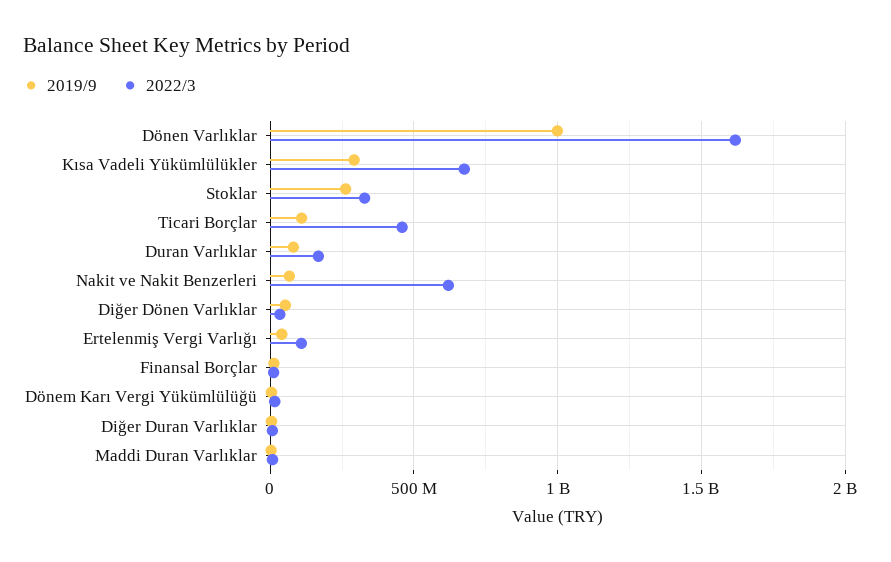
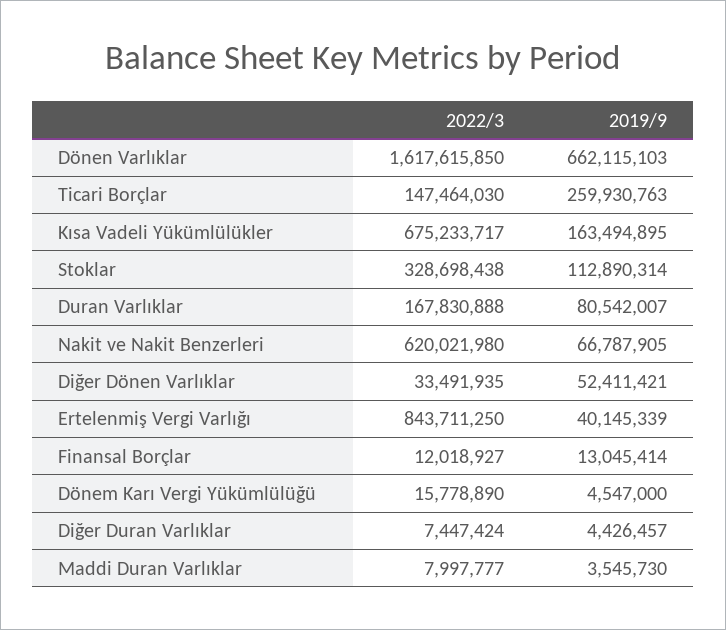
  {
    "2019/9": {
-     "Dönen Varlıklar": 1000000000,
+     "Dönen Varlıklar": 662115103,
-     "Kısa Vadeli Yükümlülükler": 300000000,
+     "Kısa Vadeli Yükümlülükler": 163494895,
-     "Stoklar": 250000000,
+     "Stoklar": 112890314,
-     "Ticari Borçlar": 100000000,
+     "Ticari Borçlar": 259930763,
      "Duran Varlıklar": 80542007,
      "Nakit ve Nakit Benzerleri": 66787905,
      "Diğer Dönen Varlıklar": 52411421,
      "Ertelenmiş Vergi Varlığı": 40145339,
      "Finansal Borçlar": 13045414,
      "Dönem Karı Vergi Yükümlülüğü": 4547000,
      "Diğer Duran Varlıklar": 4426457,
      "Maddi Duran Varlıklar": 3545730
    },
    "2022/3": {
      "Dönen Varlıklar": 1617615850,
      "Kısa Vadeli Yükümlülükler": 675233717,
      "Stoklar": 328698438,
-     "Ticari Borçlar": 450000000,
+     "Ticari Borçlar": 147464030,
      "Duran Varlıklar": 167830888,
      "Nakit ve Nakit Benzerleri": 620021980,
      "Diğer Dönen Varlıklar": 33491935,
-     "Ertelenmiş Vergi Varlığı": 100000000,
+     "Ertelenmiş Vergi Varlığı": 843711250,
      "Finansal Borçlar": 12018927,
      "Dönem Karı Vergi Yükümlülüğü": 15778890,
      "Diğer Duran Varlıklar": 7447424,
      "Maddi Duran Varlıklar": 7997777
    }
  }

